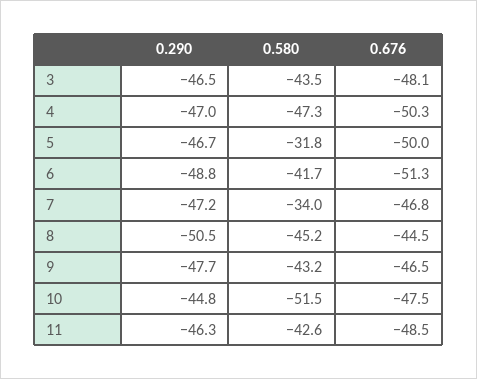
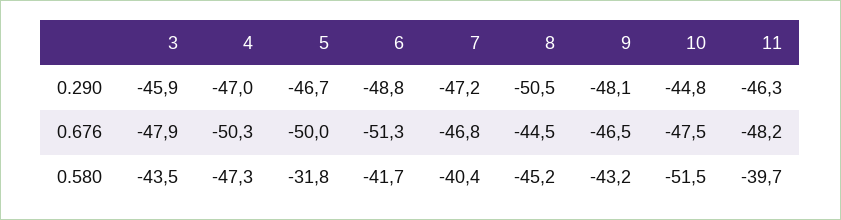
  {
    "0.290": {
-     "3": -46.5,
+     "3": -45.9,
      "4": -47,
      "5": -46.7,
      "6": -48.8,
      "7": -47.2,
      "8": -50.5,
-     "9": -47.7,
+     "9": -48.1,
      "10": -44.8,
      "11": -46.3
    },
    "0.580": {
      "3": -43.5,
      "4": -47.3,
      "5": -31.8,
      "6": -41.7,
-     "7": -34,
+     "7": -40.4,
      "8": -45.2,
      "9": -43.2,
      "10": -51.5,
-     "11": -42.6
+     "11": -39.7
    },
    "0.676": {
-     "3": -48.1,
+     "3": -47.9,
      "4": -50.3,
      "5": -50,
      "6": -51.3,
      "7": -46.8,
      "8": -44.5,
      "9": -46.5,
      "10": -47.5,
-     "11": -48.5
+     "11": -48.2
    }
  }

